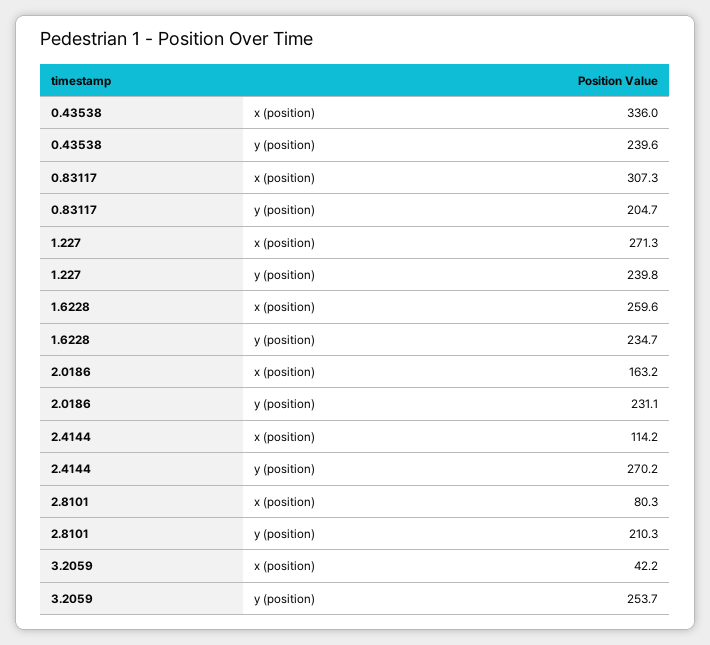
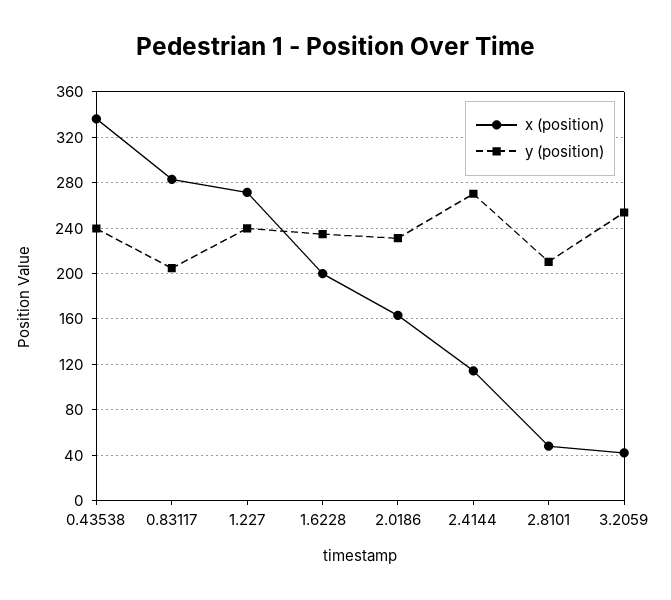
  {
    "x (position)": {
      "0.43538": 336,
-     "0.83117": 307.3,
+     "0.83117": 280,
      "1.227": 271.3,
-     "1.6228": 259.6,
+     "1.6228": 200,
      "2.0186": 163.2,
      "2.4144": 114.2,
-     "2.8101": 80.3,
+     "2.8101": 50,
      "3.2059": 42.2
    },
    "y (position)": {
      "0.43538": 239.6,
      "0.83117": 204.7,
      "1.227": 239.8,
      "1.6228": 234.7,
      "2.0186": 231.1,
      "2.4144": 270.2,
      "2.8101": 210.3,
      "3.2059": 253.7
    }
  }

